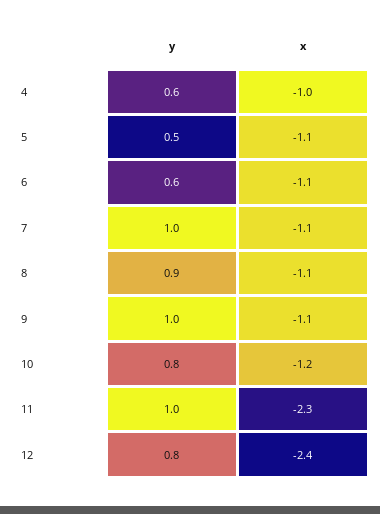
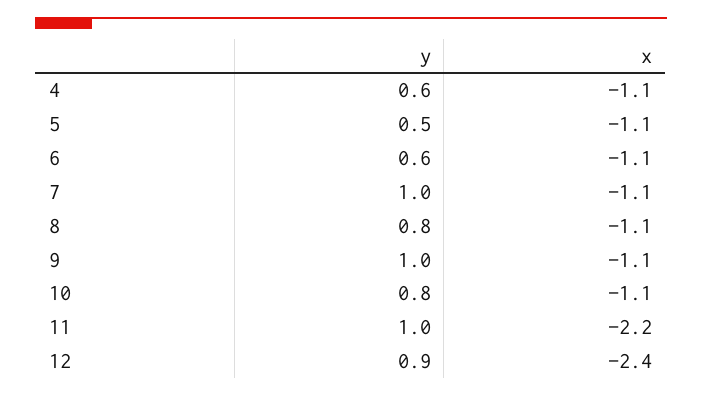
  {
    "y": {
      "4": 0.6,
      "5": 0.5,
      "6": 0.6,
      "7": 1,
-     "8": 0.9,
+     "8": 0.8,
      "9": 1,
      "10": 0.8,
      "11": 1,
-     "12": 0.8
+     "12": 0.9
    },
    "x": {
-     "4": -1,
+     "4": -1.1,
      "5": -1.1,
      "6": -1.1,
      "7": -1.1,
      "8": -1.1,
      "9": -1.1,
-     "10": -1.2,
+     "10": -1.1,
-     "11": -2.3,
+     "11": -2.2,
      "12": -2.4
    }
  }

